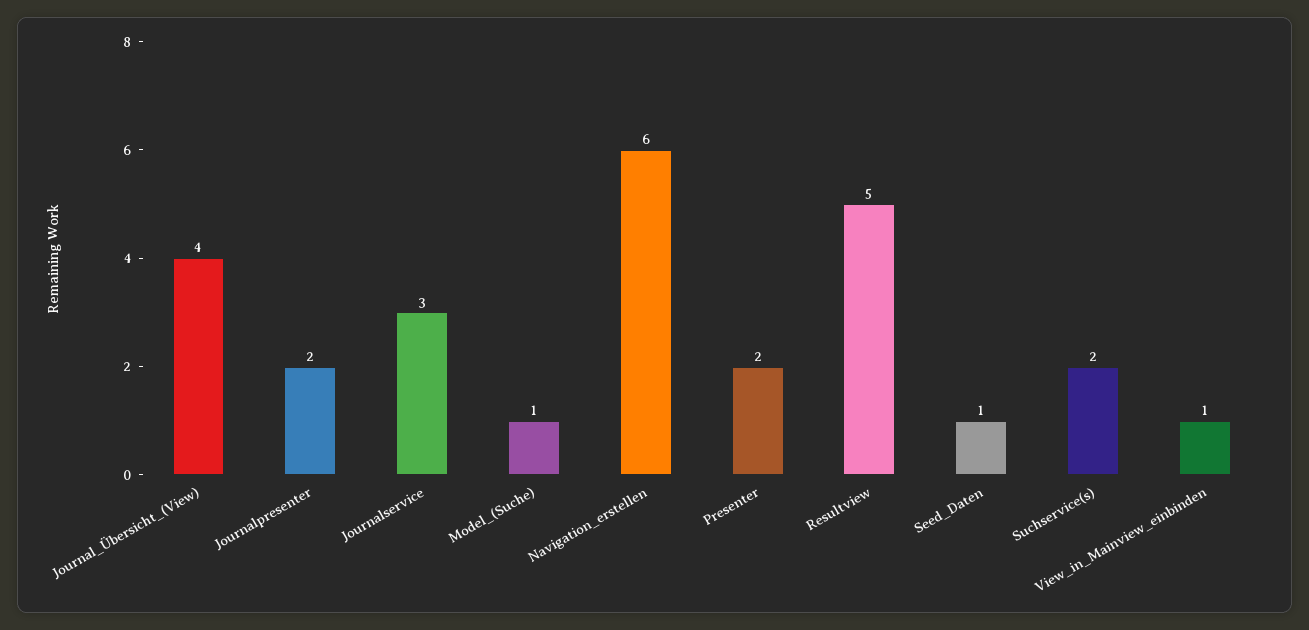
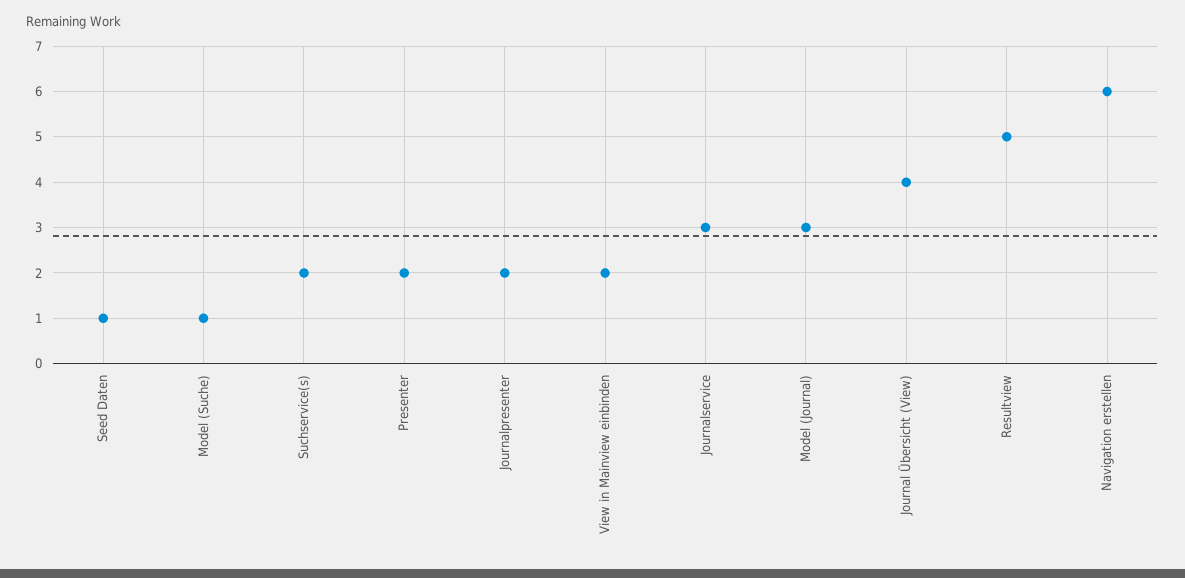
  {
    "Journal_Übersicht_(View)": 4,
    "Journalpresenter": 2,
    "Journalservice": 3,
    "Model_(Suche)": 1,
    "Navigation_erstellen": 6,
    "Presenter": 2,
    "Resultview": 5,
    "Seed_Daten": 1,
    "Suchservice(s)": 2,
-   "View_in_Mainview_einbinden": 1
+   "View_in_Mainview_einbinden": 2,
+   "Model (Journal)": 3
  }

